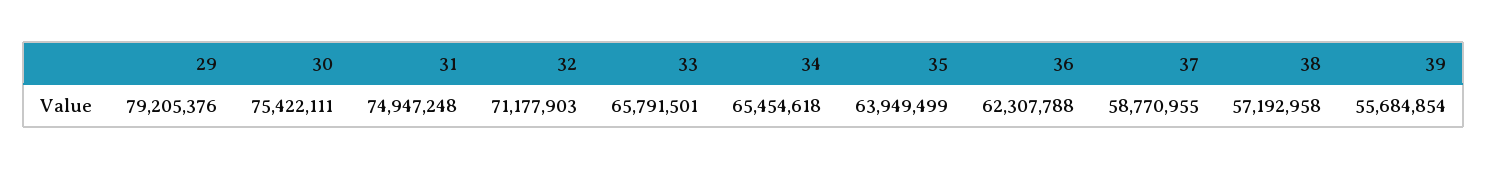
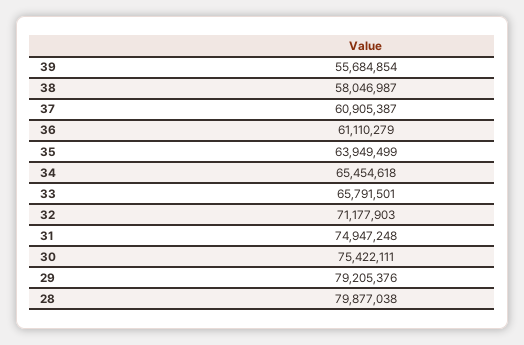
  {
    "29": 79205376,
    "30": 75422111,
    "31": 74947248,
    "32": 71177903,
    "33": 65791501,
    "34": 65454618,
    "35": 63949499,
-   "36": 62307788,
+   "36": 61110279,
-   "37": 58770955,
+   "37": 60905387,
-   "38": 57192958,
+   "38": 58046987,
-   "39": 55684854
+   "39": 55684854,
+   "28": 79877038
  }

